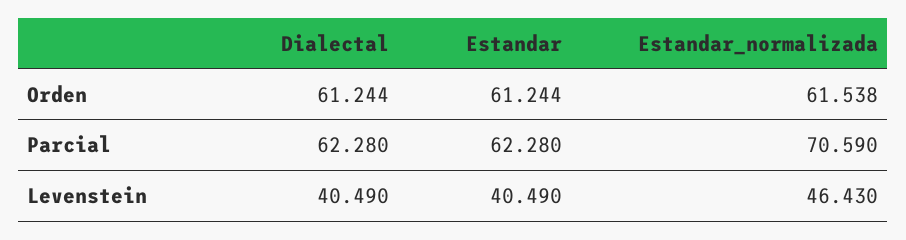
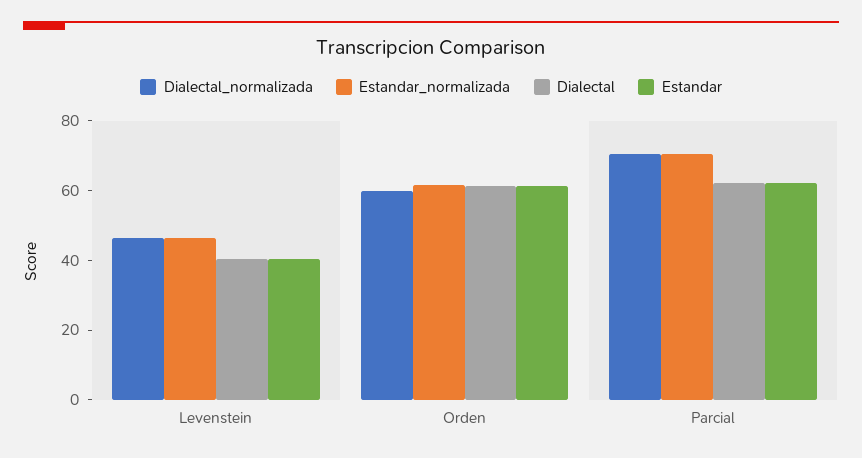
  {
    "Dialectal": {
      "Orden": 61.244,
      "Parcial": 62.28,
      "Levenstein": 40.49
    },
    "Estandar": {
      "Orden": 61.244,
      "Parcial": 62.28,
      "Levenstein": 40.49
    },
    "Estandar_normalizada": {
      "Orden": 61.538,
      "Parcial": 70.59,
      "Levenstein": 46.43
-   }
+   },
+   "Dialectal_normalizada": {
+     "Levenstein": 45,
+     "Orden": 60,
+     "Parcial": 70
+   }
  }

